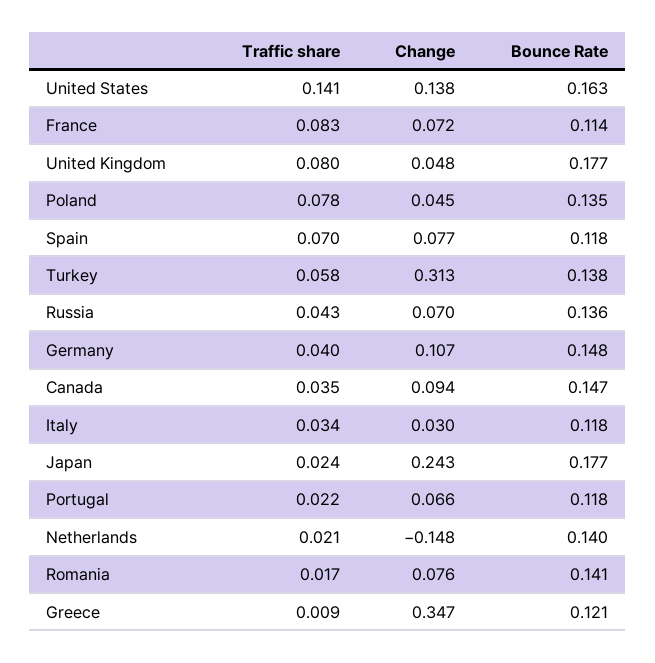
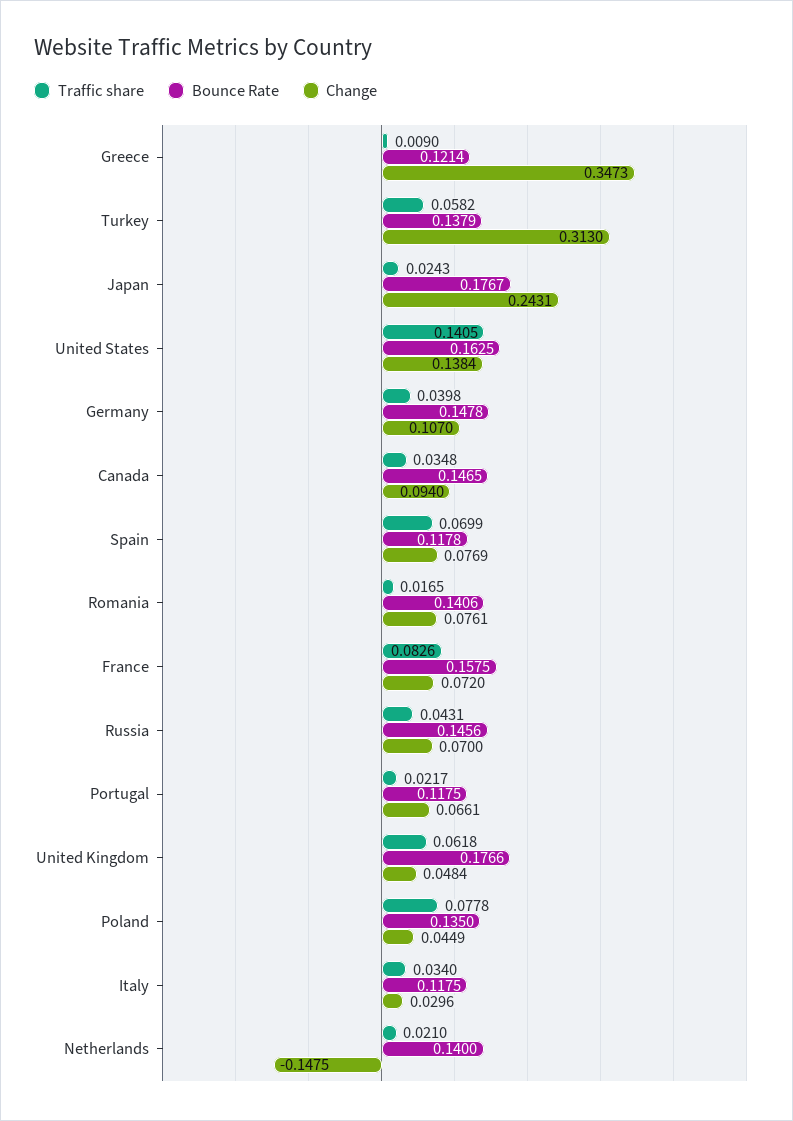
  {
    "Traffic share": {
      "United States": 0.1405,
      "France": 0.0826,
-     "United Kingdom": 0.08,
+     "United Kingdom": 0.0618,
      "Poland": 0.0778,
      "Spain": 0.0699,
      "Turkey": 0.0582,
      "Russia": 0.0431,
      "Germany": 0.0398,
      "Canada": 0.0348,
      "Italy": 0.034,
      "Japan": 0.0243,
      "Portugal": 0.0217,
      "Netherlands": 0.021,
      "Romania": 0.0165,
      "Greece": 0.009
    },
    "Change": {
      "United States": 0.1384,
      "France": 0.072,
      "United Kingdom": 0.0484,
      "Poland": 0.0449,
      "Spain": 0.0769,
      "Turkey": 0.313,
      "Russia": 0.07,
      "Germany": 0.107,
      "Canada": 0.094,
      "Italy": 0.0296,
      "Japan": 0.2431,
      "Portugal": 0.0661,
      "Netherlands": -0.1475,
      "Romania": 0.0761,
      "Greece": 0.3473
    },
    "Bounce Rate": {
      "United States": 0.1625,
-     "France": 0.114,
+     "France": 0.1575,
      "United Kingdom": 0.1766,
      "Poland": 0.135,
      "Spain": 0.1178,
      "Turkey": 0.1379,
-     "Russia": 0.136,
+     "Russia": 0.1456,
      "Germany": 0.1478,
      "Canada": 0.1465,
      "Italy": 0.1175,
      "Japan": 0.1767,
      "Portugal": 0.1175,
      "Netherlands": 0.14,
      "Romania": 0.1406,
      "Greece": 0.1214
    }
  }

